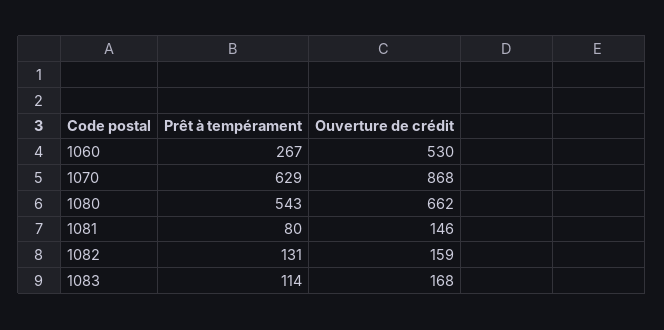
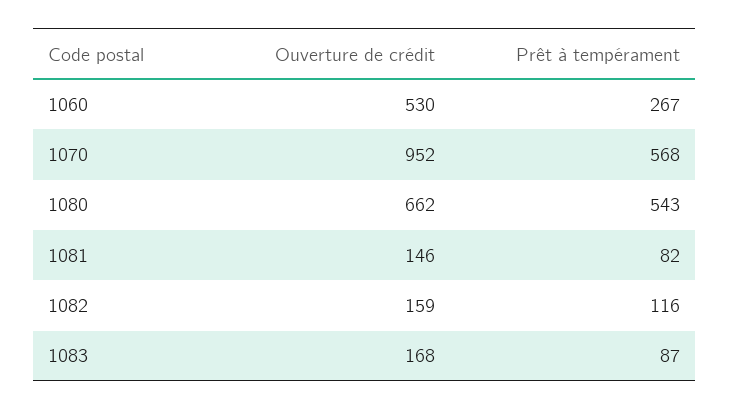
  {
    "Prêt à tempérament": {
      "1060": 267,
-     "1070": 629,
+     "1070": 568,
      "1080": 543,
-     "1081": 80,
+     "1081": 82,
-     "1082": 131,
+     "1082": 116,
-     "1083": 114
+     "1083": 87
    },
    "Ouverture de crédit": {
      "1060": 530,
-     "1070": 868,
+     "1070": 952,
      "1080": 662,
      "1081": 146,
      "1082": 159,
      "1083": 168
    }
  }

